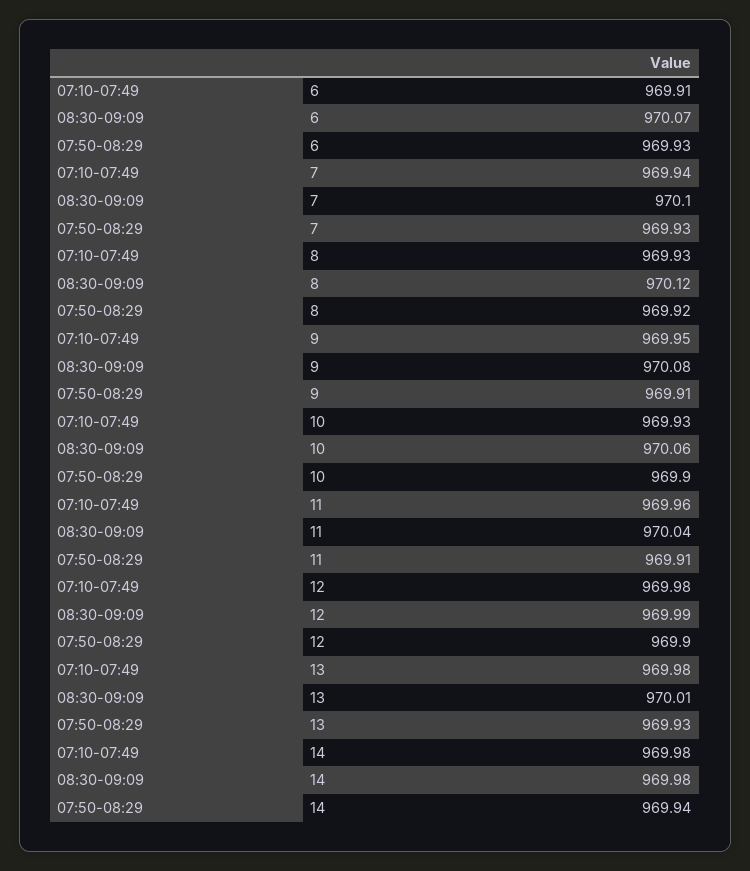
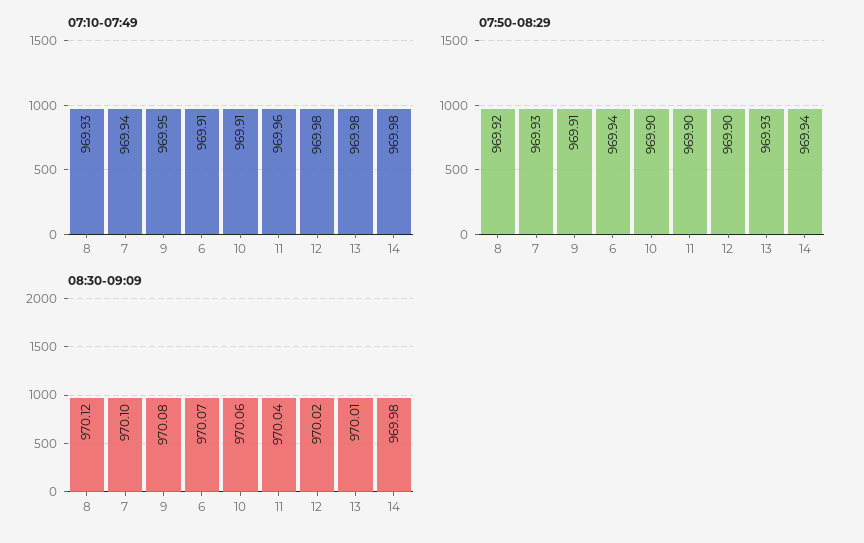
  {
    "07:10-07:49": {
      "6": 969.91,
      "7": 969.94,
      "8": 969.93,
      "9": 969.95,
-     "10": 969.93,
+     "10": 969.91,
      "11": 969.96,
      "12": 969.98,
      "13": 969.98,
      "14": 969.98
    },
    "08:30-09:09": {
      "6": 970.07,
      "7": 970.1,
      "8": 970.12,
      "9": 970.08,
      "10": 970.06,
      "11": 970.04,
-     "12": 969.99,
+     "12": 970.02,
      "13": 970.01,
      "14": 969.98
    },
    "07:50-08:29": {
-     "6": 969.93,
+     "6": 969.94,
      "7": 969.93,
      "8": 969.92,
      "9": 969.91,
      "10": 969.9,
-     "11": 969.91,
+     "11": 969.9,
      "12": 969.9,
      "13": 969.93,
      "14": 969.94
    }
  }

